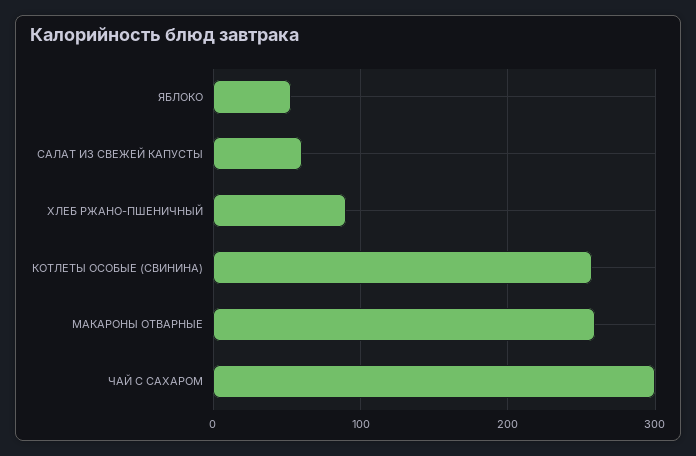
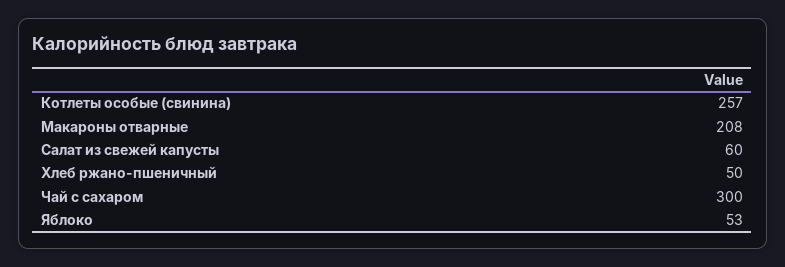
  {
    "ЯБЛОКО": 53,
    "САЛАТ ИЗ СВЕЖЕЙ КАПУСТЫ": 60,
-   "ХЛЕБ РЖАНО-ПШЕНИЧНЫЙ": 90,
+   "ХЛЕБ РЖАНО-ПШЕНИЧНЫЙ": 50,
    "КОТЛЕТЫ ОСОБЫЕ (СВИНИНА)": 257,
-   "МАКАРОНЫ ОТВАРНЫЕ": 260,
+   "МАКАРОНЫ ОТВАРНЫЕ": 208,
    "ЧАЙ С САХАРОМ": 300
  }

